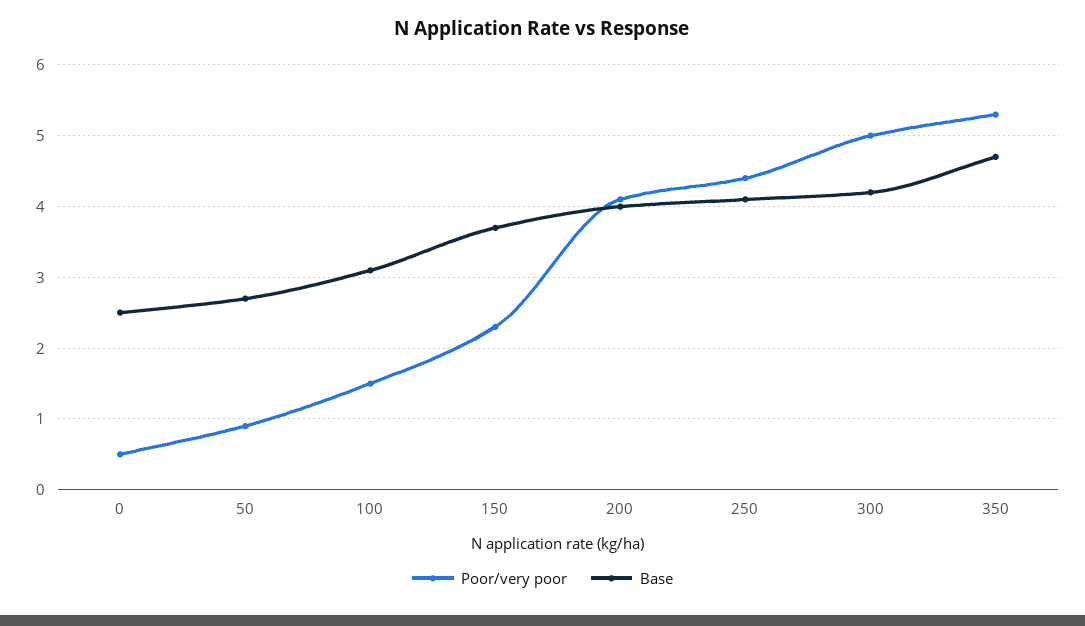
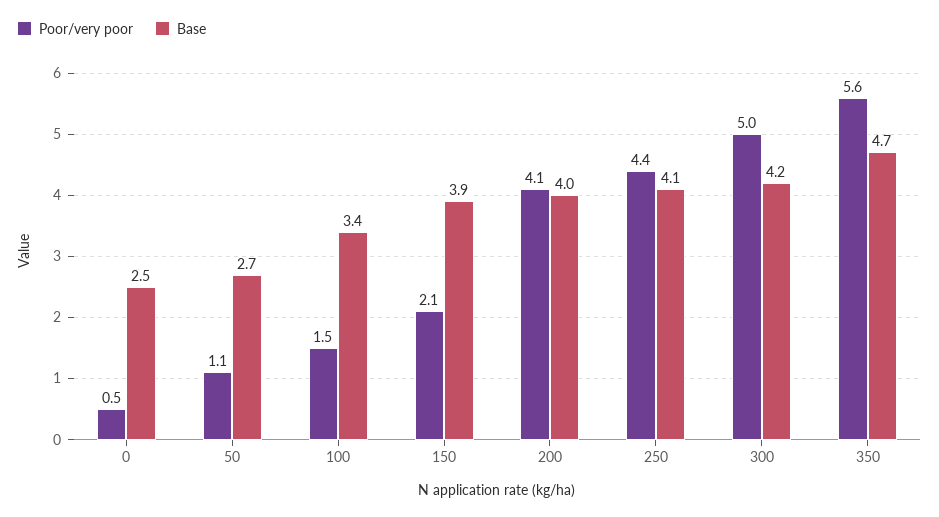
  {
    "Poor/very poor": {
      "0": 0.5,
-     "50": 0.9,
+     "50": 1.1,
      "100": 1.5,
-     "150": 2.3,
+     "150": 2.1,
      "200": 4.1,
      "250": 4.4,
      "300": 5,
-     "350": 5.3
+     "350": 5.6
    },
    "Base": {
      "0": 2.5,
      "50": 2.7,
-     "100": 3.1,
+     "100": 3.4,
-     "150": 3.7,
+     "150": 3.9,
      "200": 4,
      "250": 4.1,
      "300": 4.2,
      "350": 4.7
    }
  }

